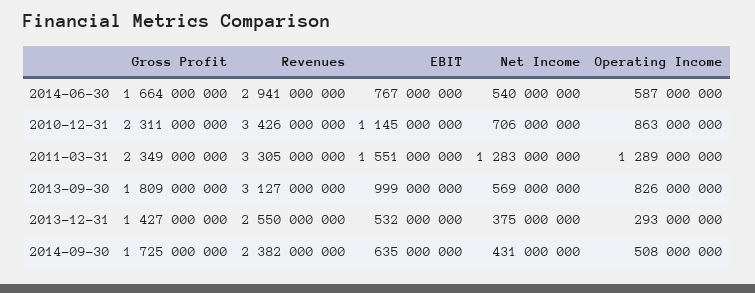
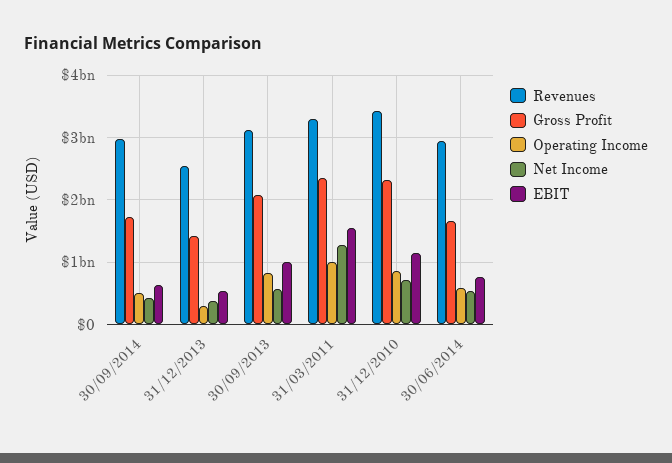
  {
    "Gross Profit": {
      "2014-06-30": 1664000000,
      "2010-12-31": 2311000000,
      "2011-03-31": 2349000000,
-     "2013-09-30": 1809000000,
+     "2013-09-30": 2100000000,
      "2013-12-31": 1427000000,
      "2014-09-30": 1725000000
    },
    "Revenues": {
      "2014-06-30": 2941000000,
      "2010-12-31": 3426000000,
      "2011-03-31": 3305000000,
      "2013-09-30": 3127000000,
      "2013-12-31": 2550000000,
-     "2014-09-30": 2382000000
+     "2014-09-30": 3000000000
    },
    "EBIT": {
      "2014-06-30": 767000000,
      "2010-12-31": 1145000000,
      "2011-03-31": 1551000000,
      "2013-09-30": 999000000,
      "2013-12-31": 532000000,
      "2014-09-30": 635000000
    },
    "Net Income": {
      "2014-06-30": 540000000,
      "2010-12-31": 706000000,
      "2011-03-31": 1283000000,
      "2013-09-30": 569000000,
      "2013-12-31": 375000000,
      "2014-09-30": 431000000
    },
    "Operating Income": {
      "2014-06-30": 587000000,
      "2010-12-31": 863000000,
-     "2011-03-31": 1289000000,
+     "2011-03-31": 1000000000,
      "2013-09-30": 826000000,
      "2013-12-31": 293000000,
      "2014-09-30": 508000000
    }
  }

